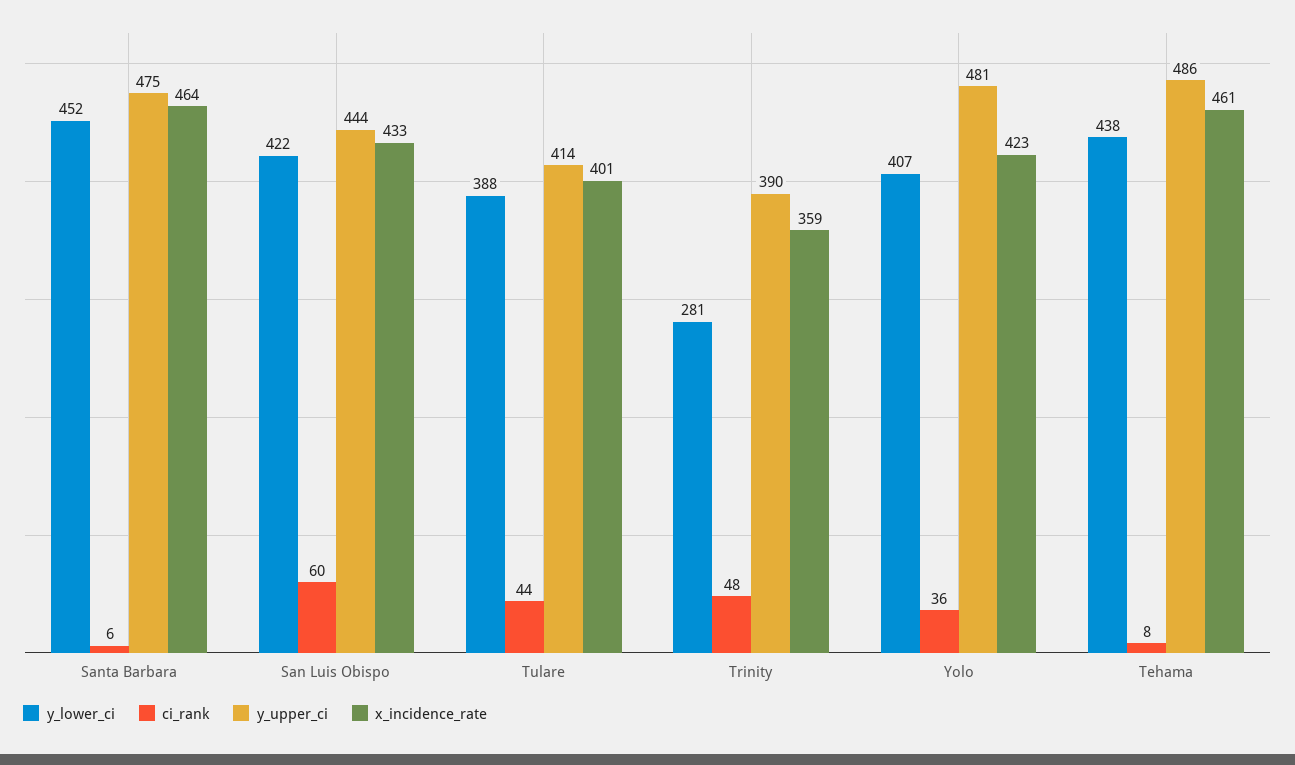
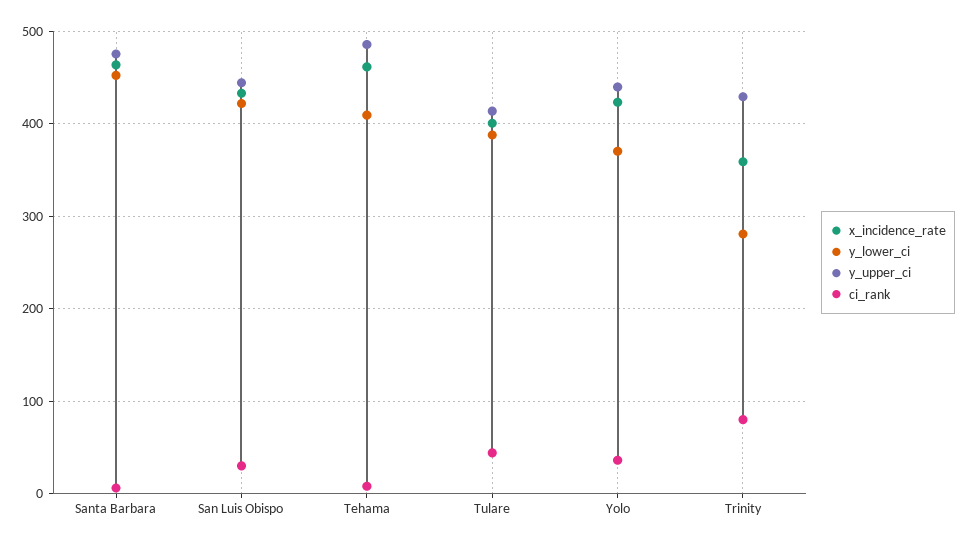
  {
    "y_lower_ci": {
      "Santa Barbara": 452,
      "San Luis Obispo": 422,
      "Tulare": 388,
      "Trinity": 281,
-     "Yolo": 407,
+     "Yolo": 370,
-     "Tehama": 438
+     "Tehama": 410
    },
    "ci_rank": {
      "Santa Barbara": 6,
-     "San Luis Obispo": 60,
+     "San Luis Obispo": 30,
      "Tulare": 44,
-     "Trinity": 48,
+     "Trinity": 80,
      "Yolo": 36,
      "Tehama": 8
    },
    "y_upper_ci": {
      "Santa Barbara": 475,
      "San Luis Obispo": 444,
      "Tulare": 414,
-     "Trinity": 390,
+     "Trinity": 430,
-     "Yolo": 481,
+     "Yolo": 440,
      "Tehama": 486
    },
    "x_incidence_rate": {
      "Santa Barbara": 464,
      "San Luis Obispo": 433,
      "Tulare": 401,
      "Trinity": 359,
      "Yolo": 423,
      "Tehama": 461
    }
  }

